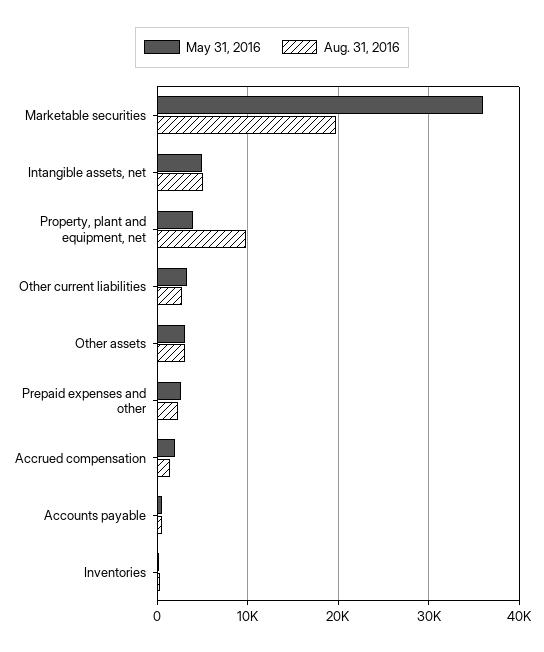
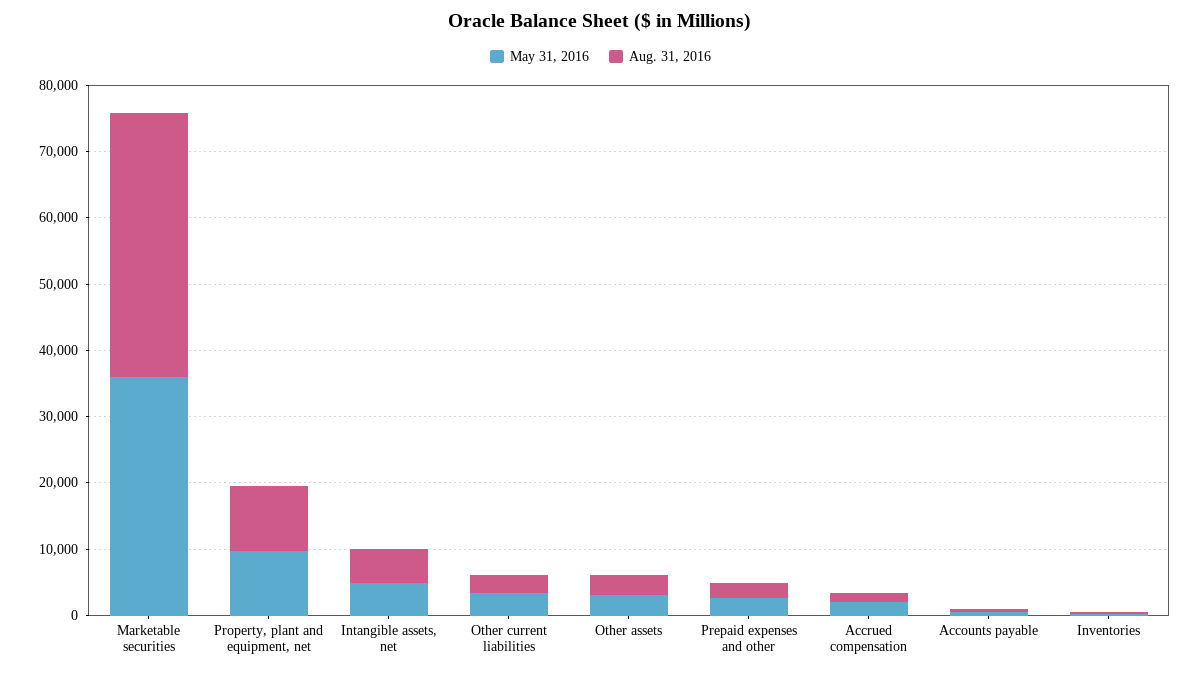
  {
    "May 31, 2016": {
      "Marketable securities": 36000,
      "Intangible assets, net": 5000,
-     "Property, plant and equipment, net": 4000,
+     "Property, plant and equipment, net": 10000,
      "Other current liabilities": 3000,
      "Other assets": 3000,
      "Prepaid expenses and other": 3000,
      "Accrued compensation": 2000,
      "Accounts payable": 1000,
      "Inventories": 0
    },
    "Aug. 31, 2016": {
-     "Marketable securities": 20000,
+     "Marketable securities": 40000,
      "Intangible assets, net": 5000,
      "Property, plant and equipment, net": 10000,
      "Other current liabilities": 3000,
      "Other assets": 3000,
      "Prepaid expenses and other": 2000,
      "Accrued compensation": 1000,
      "Accounts payable": 1000,
      "Inventories": 0
    }
  }

